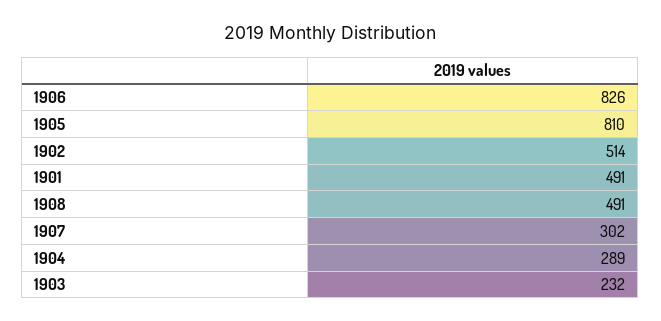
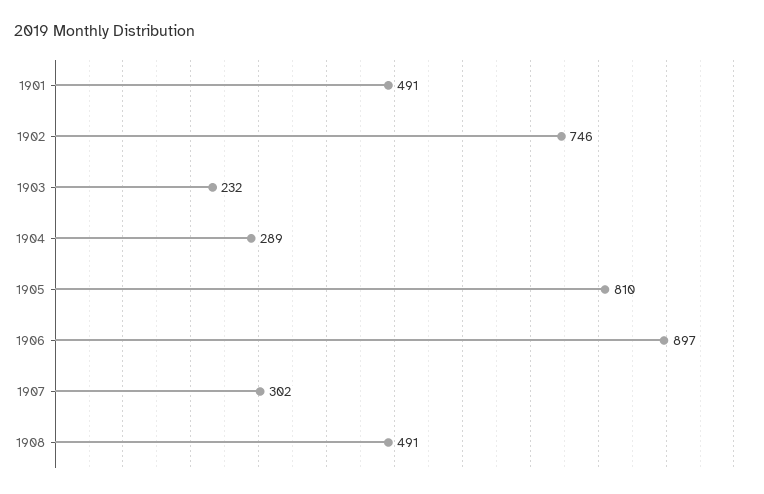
  {
-   "1906": 826,
+   "1906": 897,
    "1905": 810,
-   "1902": 514,
+   "1902": 746,
    "1901": 491,
    "1908": 491,
    "1907": 302,
    "1904": 289,
    "1903": 232
  }

